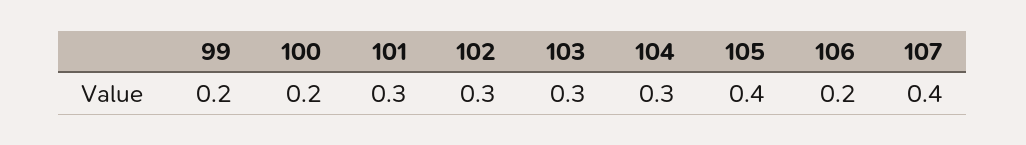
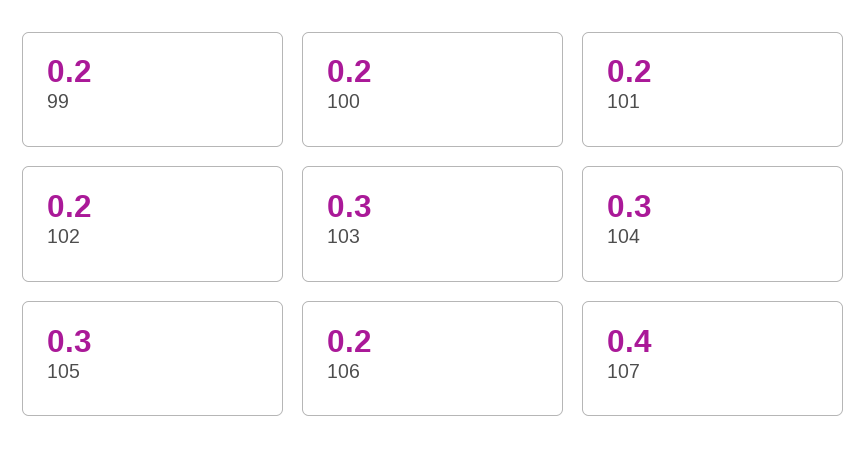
  {
    "99": 0.2,
    "100": 0.2,
-   "101": 0.3,
+   "101": 0.2,
-   "102": 0.3,
+   "102": 0.2,
    "103": 0.3,
    "104": 0.3,
-   "105": 0.4,
+   "105": 0.3,
    "106": 0.2,
    "107": 0.4
  }

